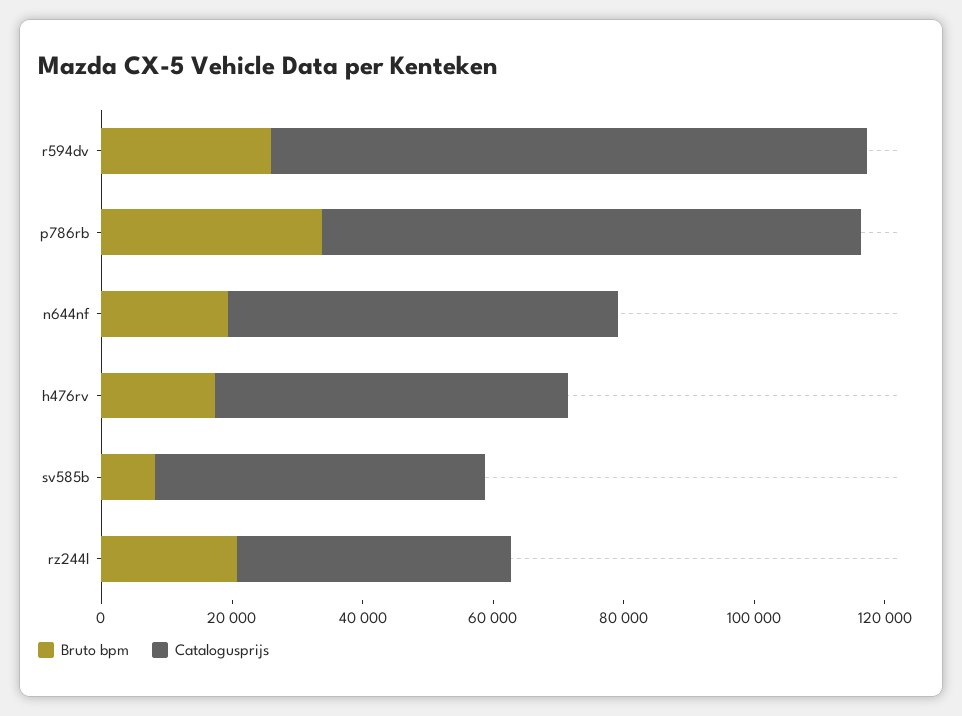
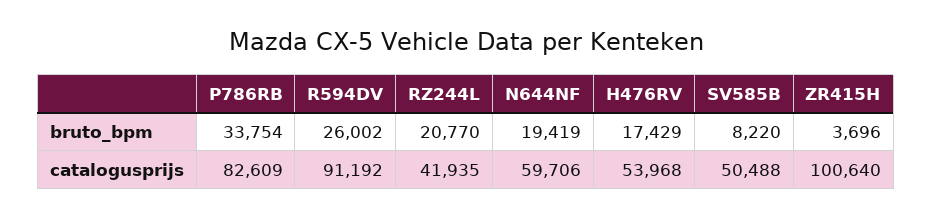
  {
    "Bruto bpm": {
      "r594dv": 26002,
      "p786rb": 33754,
      "n644nf": 19419,
      "h476rv": 17429,
      "sv585b": 8220,
-     "rz244l": 20770
+     "rz244l": 20770,
+     "ZR415H": 3696
    },
    "Catalogusprijs": {
      "r594dv": 91192,
      "p786rb": 82609,
      "n644nf": 59706,
      "h476rv": 53968,
      "sv585b": 50488,
-     "rz244l": 41935
+     "rz244l": 41935,
+     "ZR415H": 100640
    }
  }

